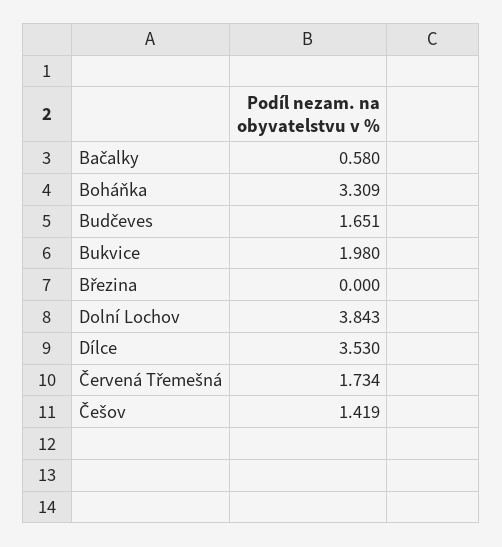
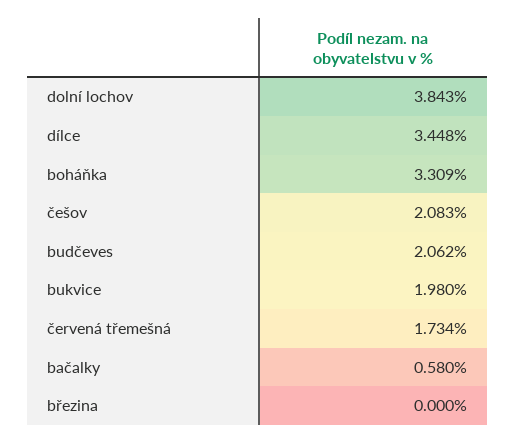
  {
    "Bačalky": 0.58,
    "Boháňka": 3.309,
-   "Budčeves": 1.651,
+   "Budčeves": 2.062,
    "Bukvice": 1.98,
    "Březina": 0,
    "Dolní Lochov": 3.843,
-   "Dílce": 3.53,
+   "Dílce": 3.448,
    "Červená Třemešná": 1.734,
-   "Češov": 1.419
+   "Češov": 2.083
  }

